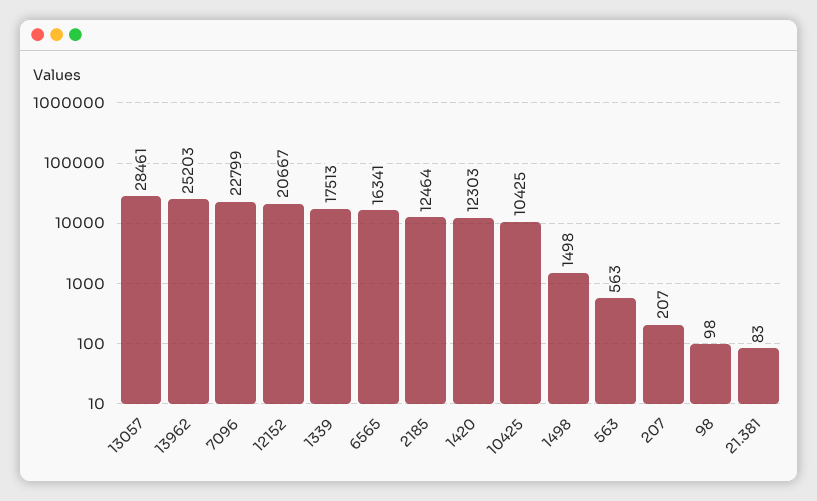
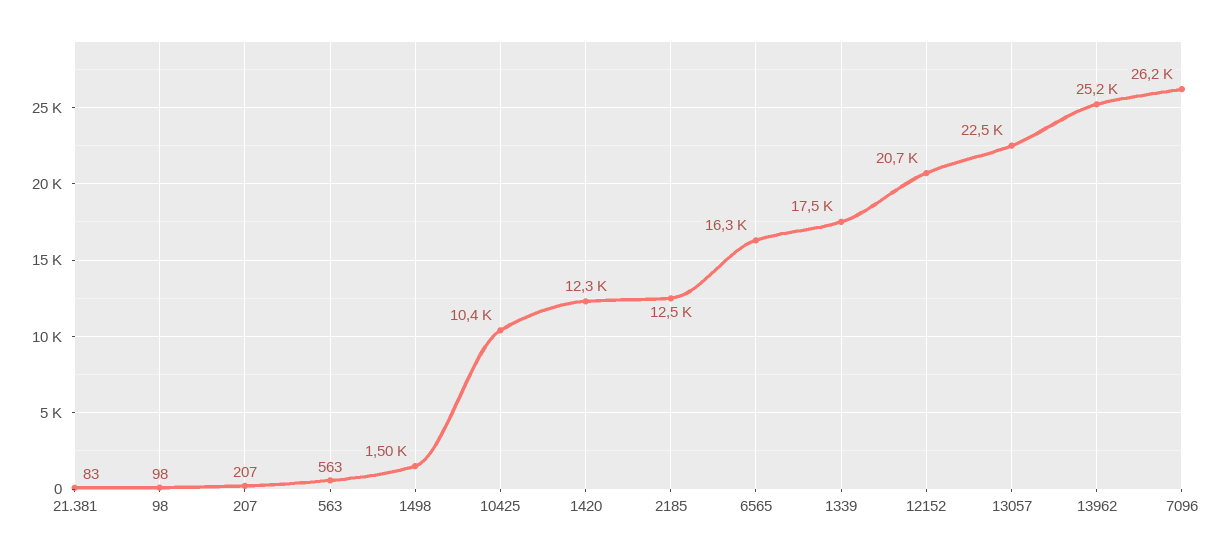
  {
-   "13057": 28461,
+   "13057": 22500,
    "13962": 25203,
-   "7096": 22799,
+   "7096": 26200,
    "12152": 20667,
    "1339": 17513,
    "6565": 16341,
    "2185": 12464,
    "1420": 12303,
    "10425": 10425,
    "1498": 1498,
    "563": 563,
    "207": 207,
    "98": 98,
    "21.381": 83
  }

